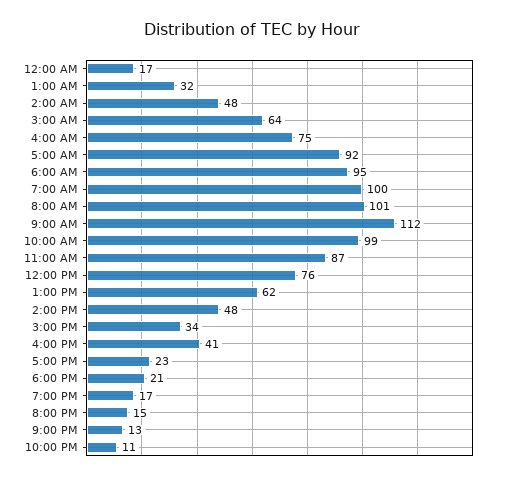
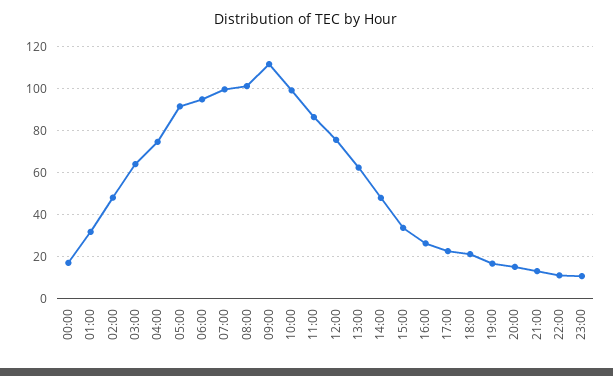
  {
    "12:00 AM": 17,
    "1:00 AM": 32,
    "2:00 AM": 48,
    "3:00 AM": 64,
    "4:00 AM": 75,
    "5:00 AM": 92,
    "6:00 AM": 95,
    "7:00 AM": 100,
    "8:00 AM": 101,
    "9:00 AM": 112,
    "10:00 AM": 99,
    "11:00 AM": 87,
    "12:00 PM": 76,
    "1:00 PM": 62,
    "2:00 PM": 48,
    "3:00 PM": 34,
-   "4:00 PM": 41,
+   "4:00 PM": 25,
    "5:00 PM": 23,
    "6:00 PM": 21,
    "7:00 PM": 17,
    "8:00 PM": 15,
    "9:00 PM": 13,
-   "10:00 PM": 11
+   "10:00 PM": 11,
+   "23:00": 10
  }

